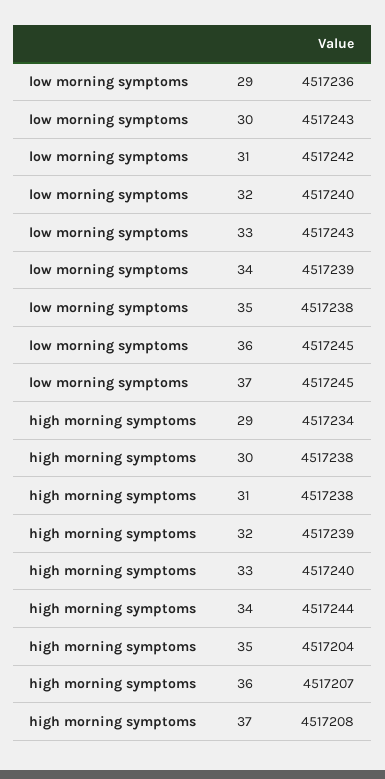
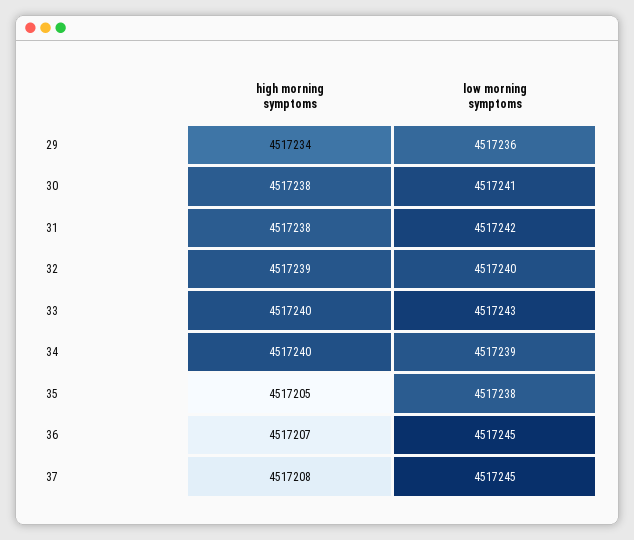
  {
    "low morning symptoms": {
      "29": 4517236,
-     "30": 4517243,
+     "30": 4517241,
      "31": 4517242,
      "32": 4517240,
      "33": 4517243,
      "34": 4517239,
      "35": 4517238,
      "36": 4517245,
      "37": 4517245
    },
    "high morning symptoms": {
      "29": 4517234,
      "30": 4517238,
      "31": 4517238,
      "32": 4517239,
      "33": 4517240,
-     "34": 4517244,
+     "34": 4517240,
-     "35": 4517204,
+     "35": 4517205,
      "36": 4517207,
      "37": 4517208
    }
  }

